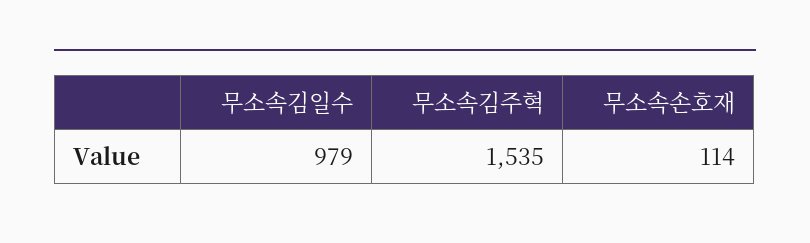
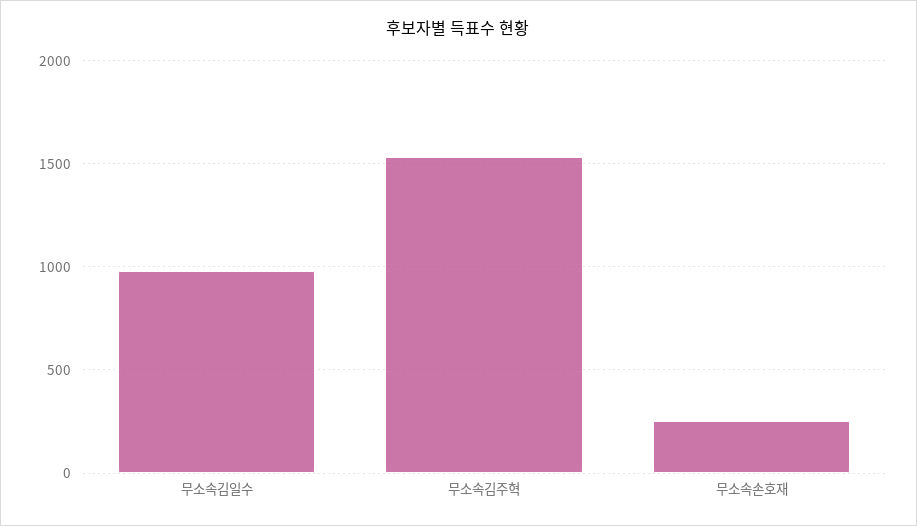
  {
    "무소속김일수": 979,
    "무소속김주혁": 1535,
-   "무소속손호재": 114
+   "무소속손호재": 250
  }

